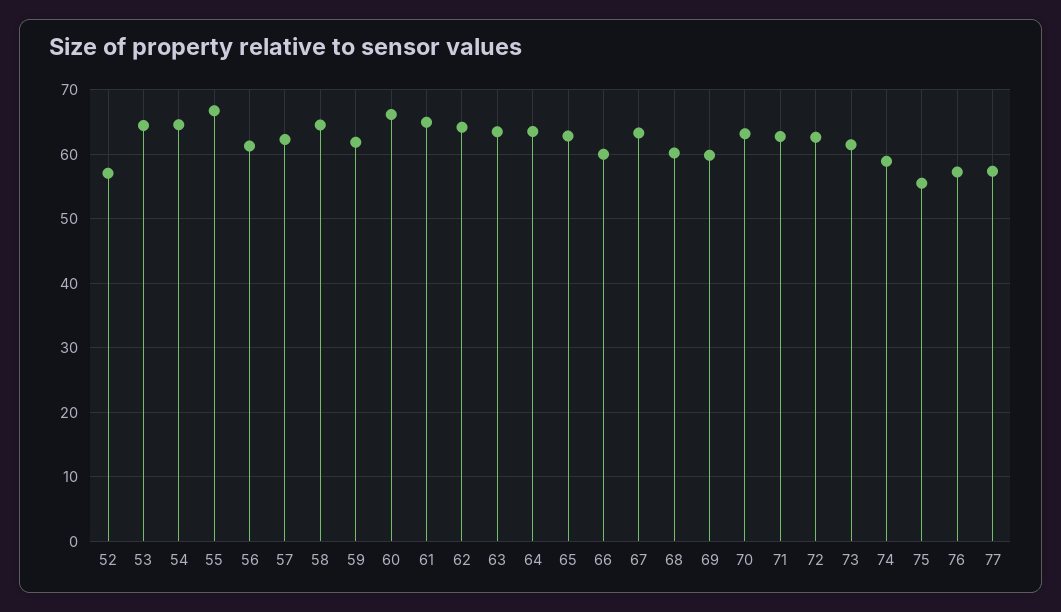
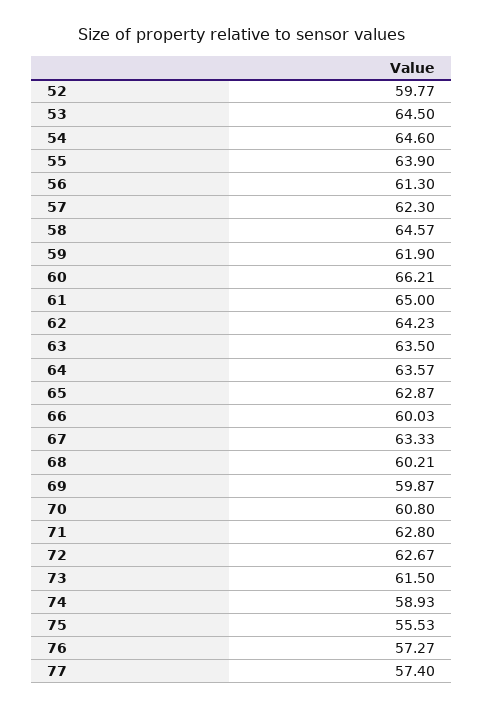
  {
-   "52": 57,
+   "52": 59.77,
    "53": 64.5,
    "54": 64.6,
-   "55": 67,
+   "55": 63.9,
    "56": 61.3,
    "57": 62.3,
    "58": 64.57,
    "59": 61.9,
    "60": 66.21,
    "61": 65,
    "62": 64.23,
    "63": 63.5,
    "64": 63.57,
    "65": 62.87,
    "66": 60.03,
    "67": 63.33,
    "68": 60.21,
    "69": 59.87,
-   "70": 63,
+   "70": 60.8,
    "71": 62.8,
    "72": 62.67,
    "73": 61.5,
    "74": 58.93,
    "75": 55.53,
    "76": 57.27,
    "77": 57.4
  }

